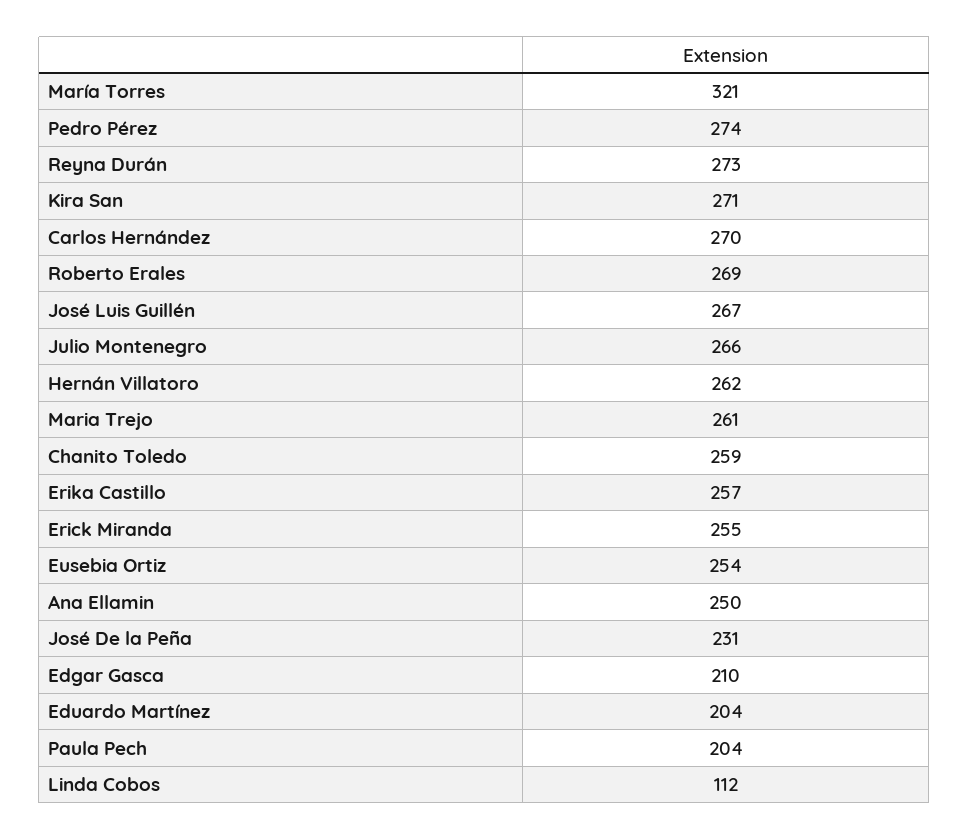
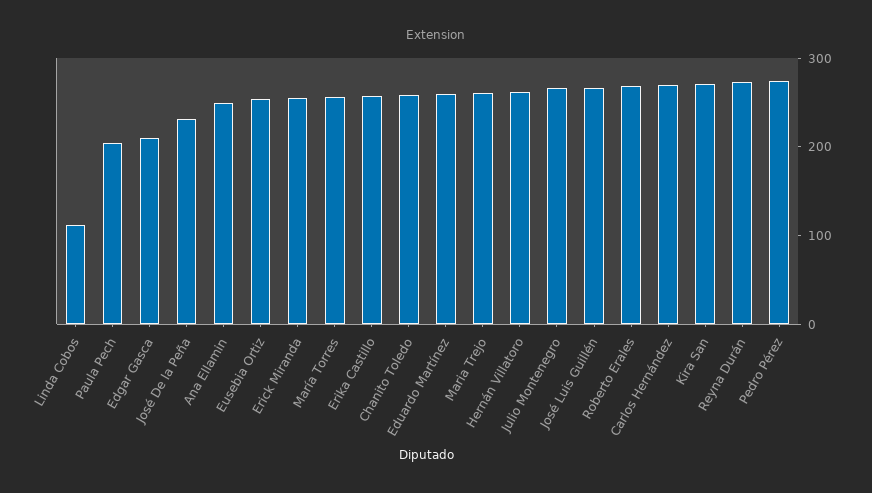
  {
-   "María Torres": 321,
+   "María Torres": 260,
    "Pedro Pérez": 274,
    "Reyna Durán": 273,
    "Kira San": 271,
    "Carlos Hernández": 270,
    "Roberto Erales": 269,
    "José Luis Guillén": 267,
    "Julio Montenegro": 266,
    "Hernán Villatoro": 262,
    "Maria Trejo": 261,
    "Chanito Toledo": 259,
    "Erika Castillo": 257,
    "Erick Miranda": 255,
    "Eusebia Ortiz": 254,
    "Ana Ellamin": 250,
    "José De la Peña": 231,
    "Edgar Gasca": 210,
-   "Eduardo Martínez": 204,
+   "Eduardo Martínez": 260,
    "Paula Pech": 204,
    "Linda Cobos": 112
  }

